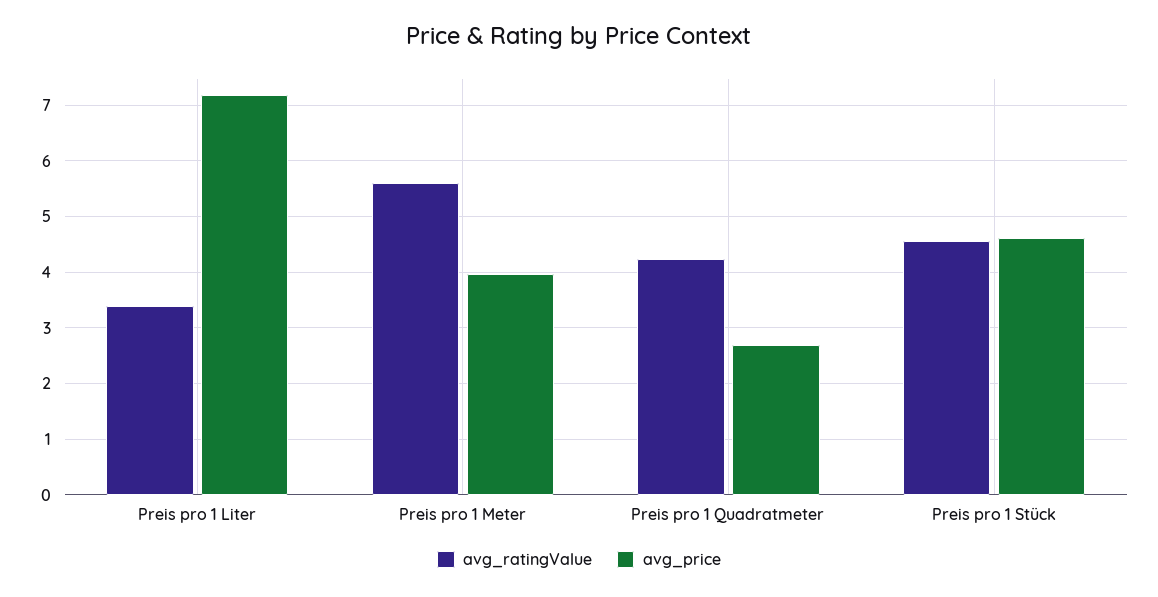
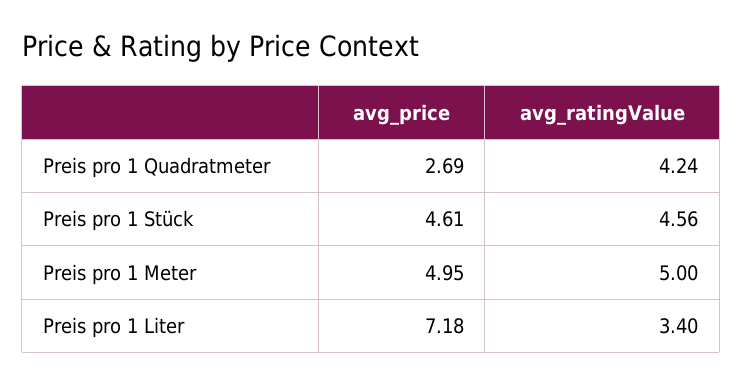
  {
    "avg_ratingValue": {
      "Preis pro 1 Liter": 3.4,
-     "Preis pro 1 Meter": 5.6,
+     "Preis pro 1 Meter": 5,
      "Preis pro 1 Quadratmeter": 4.24,
      "Preis pro 1 Stück": 4.56
    },
    "avg_price": {
      "Preis pro 1 Liter": 7.18,
-     "Preis pro 1 Meter": 4,
+     "Preis pro 1 Meter": 4.95,
      "Preis pro 1 Quadratmeter": 2.69,
      "Preis pro 1 Stück": 4.61
    }
  }

